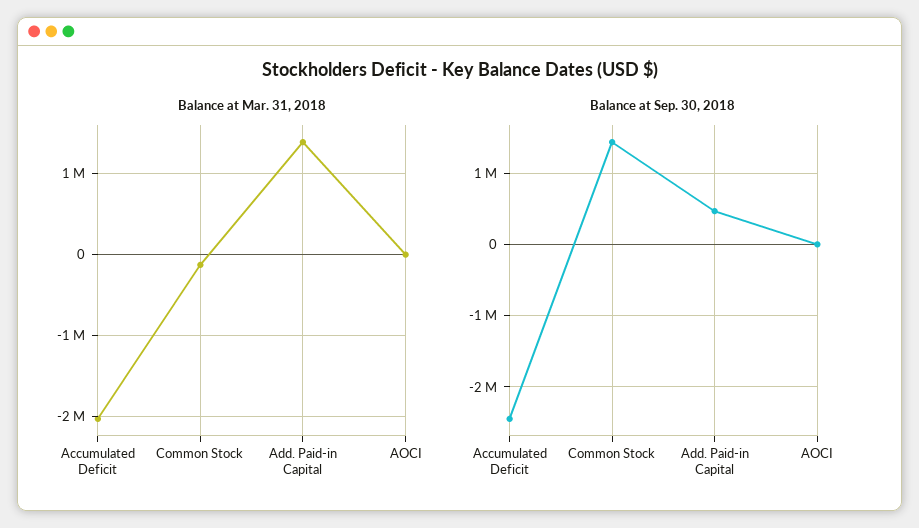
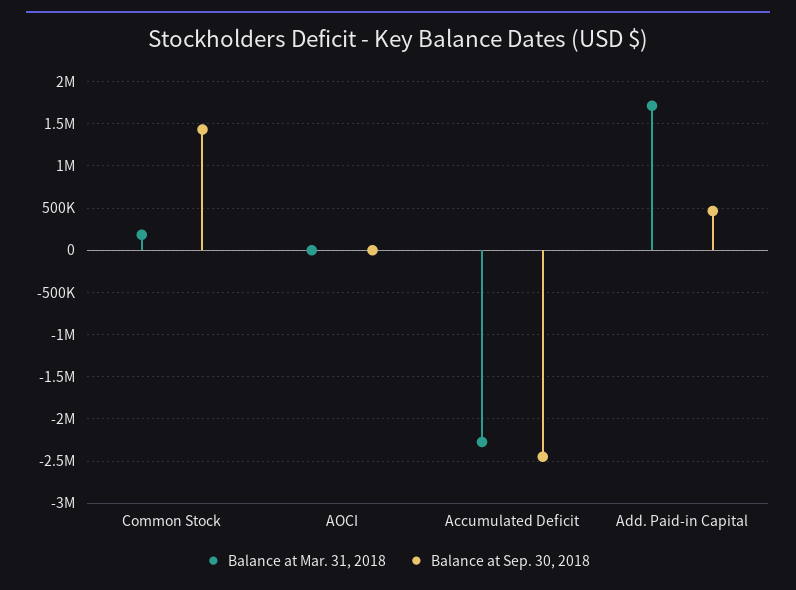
  {
    "Balance at Mar. 31, 2018": {
-     "Accumulated Deficit": -2000000,
+     "Accumulated Deficit": -2300000,
-     "Common Stock": -100000,
+     "Common Stock": 200000,
-     "Add. Paid-in Capital": 1400000,
+     "Add. Paid-in Capital": 1700000,
      "AOCI": 0
    },
    "Balance at Sep. 30, 2018": {
      "Accumulated Deficit": -2400000,
      "Common Stock": 1400000,
      "Add. Paid-in Capital": 500000,
      "AOCI": 0
    }
  }

